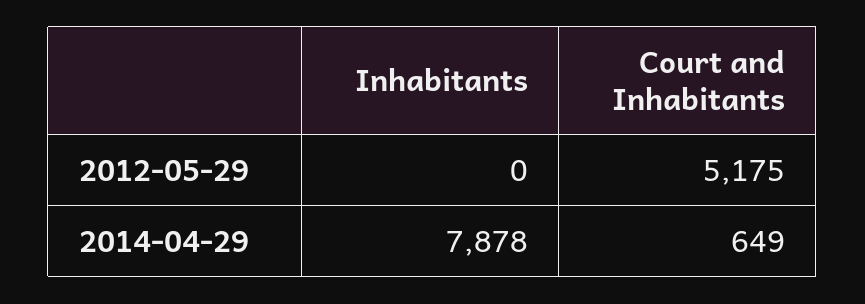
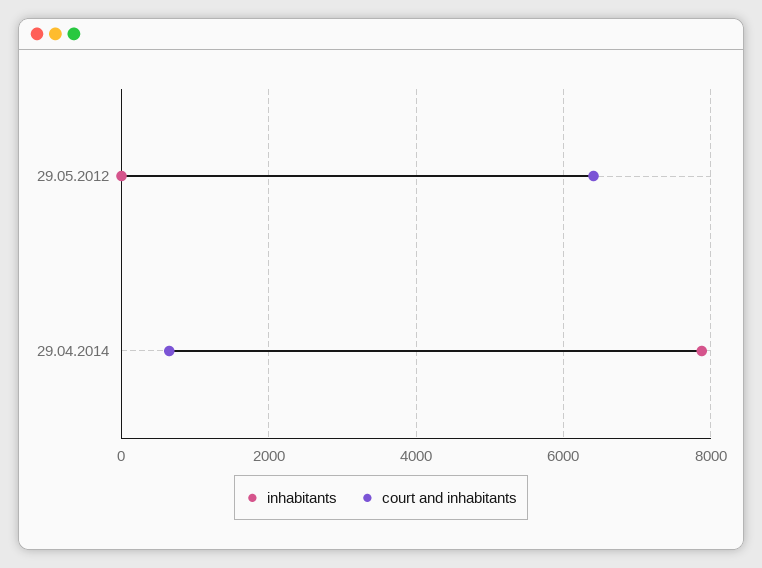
  {
    "Inhabitants": {
      "2012-05-29": 0,
      "2014-04-29": 7878
    },
    "Court and Inhabitants": {
-     "2012-05-29": 5175,
+     "2012-05-29": 6400,
      "2014-04-29": 649
    }
  }

